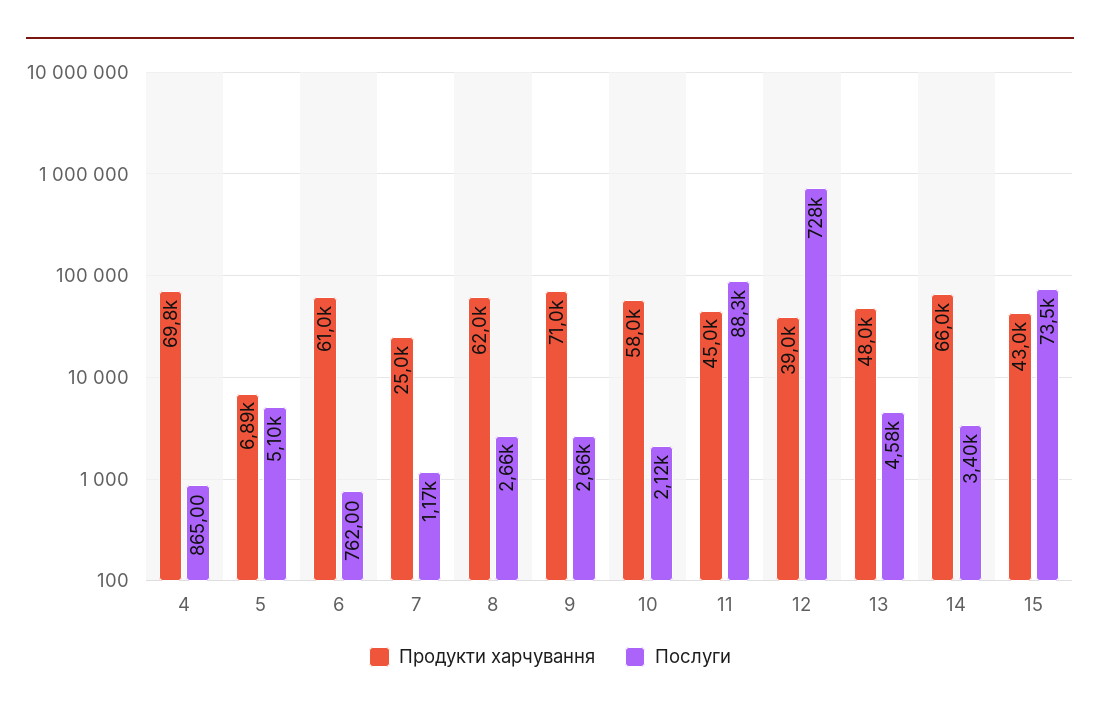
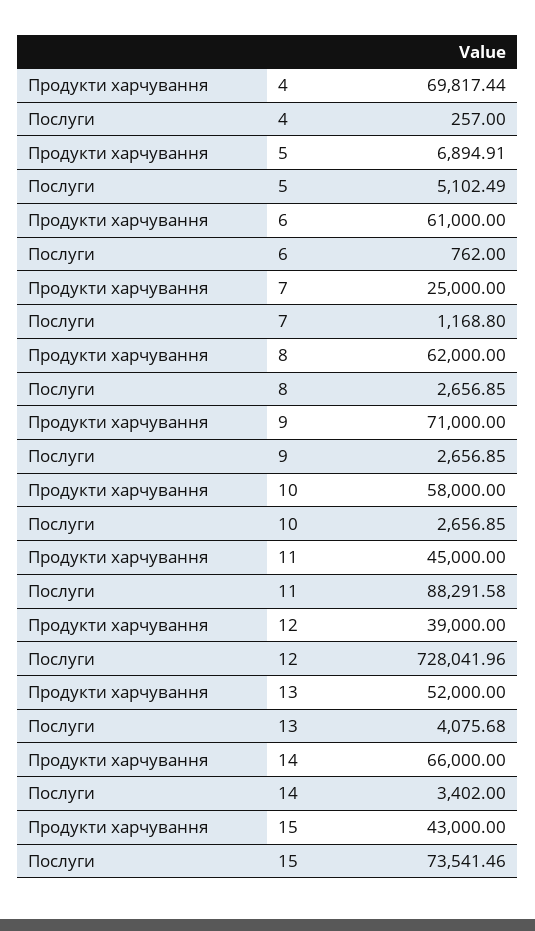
  {
    "Продукти харчування": {
      "4": 69817.44,
      "5": 6894.91,
      "6": 61000,
      "7": 25000,
      "8": 62000,
      "9": 71000,
      "10": 58000,
      "11": 45000,
      "12": 39000,
-     "13": 48000,
+     "13": 52000,
      "14": 66000,
      "15": 43000
    },
    "Послуги": {
-     "4": 865,
+     "4": 257,
      "5": 5102.49,
      "6": 762,
      "7": 1168.8,
      "8": 2656.85,
      "9": 2656.85,
-     "10": 2120,
+     "10": 2656.85,
      "11": 88291.58,
      "12": 728041.96,
-     "13": 4580,
+     "13": 4075.68,
      "14": 3402,
      "15": 73541.46
    }
  }

